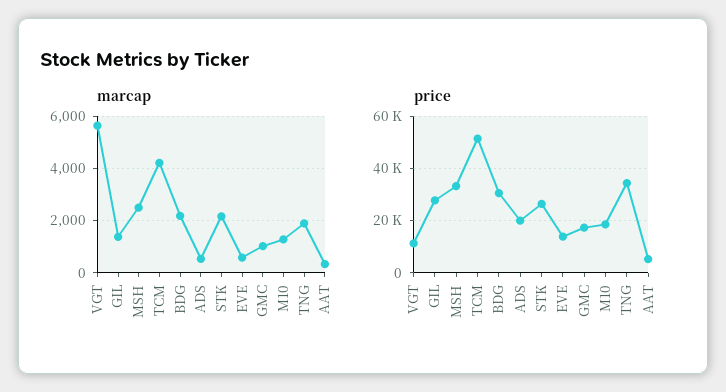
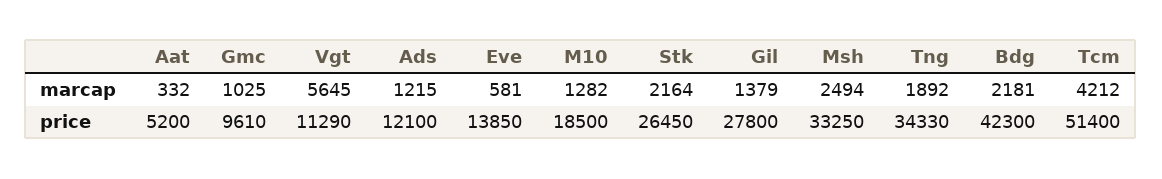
  {
    "marcap": {
      "VGT": 5645,
      "GIL": 1379,
      "MSH": 2494,
      "TCM": 4212,
      "BDG": 2181,
-     "ADS": 500,
+     "ADS": 1215,
      "STK": 2164,
      "EVE": 581,
      "GMC": 1025,
      "M10": 1282,
      "TNG": 1892,
      "AAT": 332
    },
    "price": {
      "VGT": 11290,
      "GIL": 27800,
      "MSH": 33250,
      "TCM": 51400,
-     "BDG": 30000,
+     "BDG": 42300,
-     "ADS": 20000,
+     "ADS": 12100,
      "STK": 26450,
      "EVE": 13850,
-     "GMC": 17500,
+     "GMC": 9610,
      "M10": 18500,
      "TNG": 34330,
      "AAT": 5200
    }
  }

